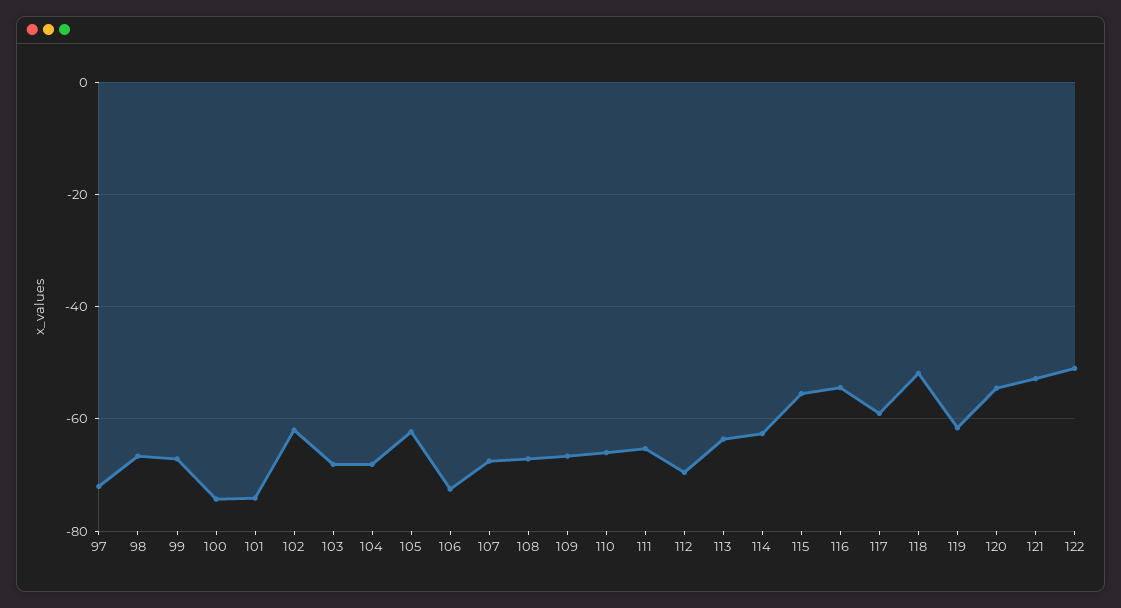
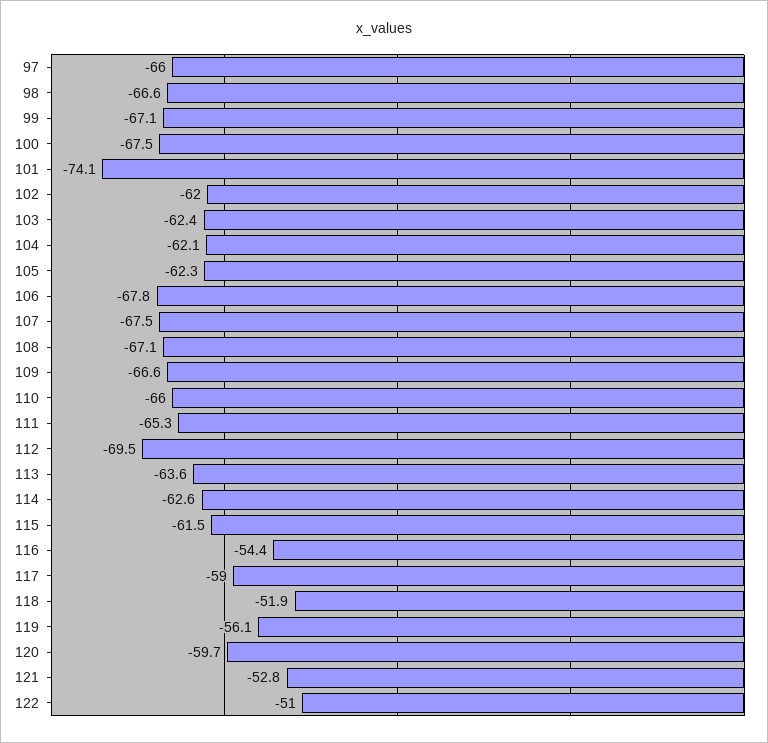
  {
-   "97": -72,
+   "97": -66,
    "98": -66.6,
    "99": -67.1,
-   "100": -74,
+   "100": -67.5,
    "101": -74.1,
    "102": -62,
-   "103": -68,
+   "103": -62.4,
-   "104": -68,
+   "104": -62.1,
    "105": -62.3,
-   "106": -72,
+   "106": -67.8,
    "107": -67.5,
    "108": -67.1,
    "109": -66.6,
    "110": -66,
    "111": -65.3,
    "112": -69.5,
    "113": -63.6,
    "114": -62.6,
-   "115": -56,
+   "115": -61.5,
    "116": -54.4,
    "117": -59,
    "118": -51.9,
-   "119": -62,
+   "119": -56.1,
-   "120": -54,
+   "120": -59.7,
    "121": -52.8,
    "122": -51
  }

